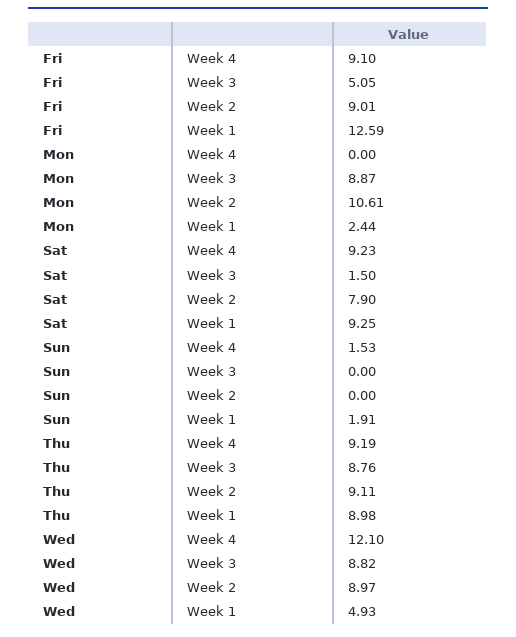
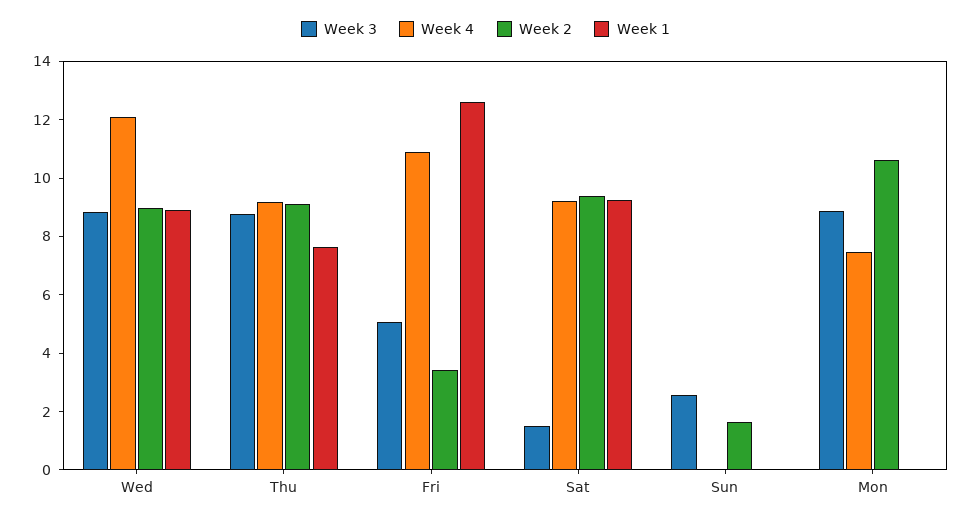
  {
    "Week 4": {
-     "Fri": 9.1,
+     "Fri": 11,
-     "Mon": 0,
+     "Mon": 7.5,
      "Sat": 9.23,
-     "Sun": 1.53,
+     "Sun": 0,
      "Thu": 9.19,
      "Wed": 12.1
    },
    "Week 3": {
      "Fri": 5.05,
      "Mon": 8.87,
      "Sat": 1.5,
-     "Sun": 0,
+     "Sun": 2.5,
      "Thu": 8.76,
      "Wed": 8.82
    },
    "Week 2": {
-     "Fri": 9.01,
+     "Fri": 3.5,
      "Mon": 10.61,
-     "Sat": 7.9,
+     "Sat": 9.5,
-     "Sun": 0,
+     "Sun": 1.5,
      "Thu": 9.11,
      "Wed": 8.97
    },
    "Week 1": {
      "Fri": 12.59,
-     "Mon": 2.44,
+     "Mon": 0,
      "Sat": 9.25,
-     "Sun": 1.91,
+     "Sun": 0,
-     "Thu": 8.98,
+     "Thu": 7.5,
-     "Wed": 4.93
+     "Wed": 9
    }
  }

